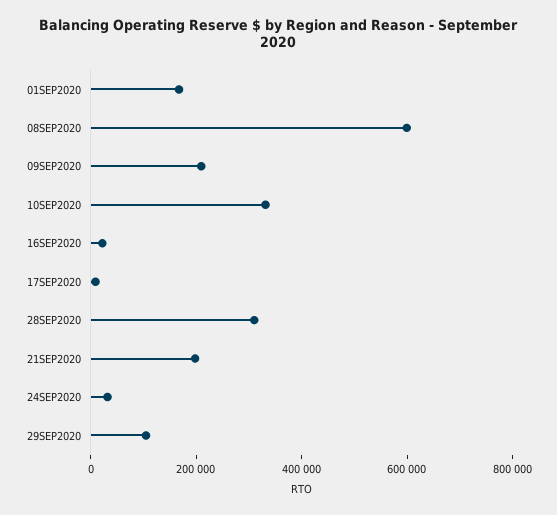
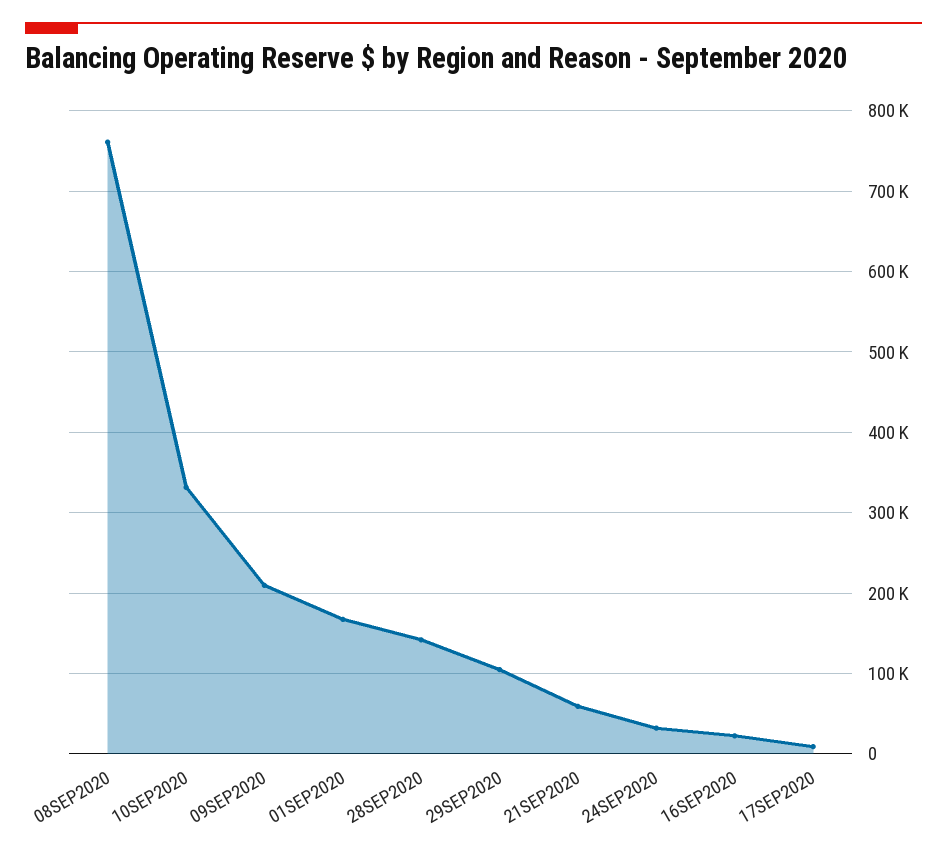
  {
    "01SEP2020": 170000,
-   "08SEP2020": 600000,
+   "08SEP2020": 760000,
    "09SEP2020": 210000,
    "10SEP2020": 330000,
    "16SEP2020": 20000,
    "17SEP2020": 10000,
-   "28SEP2020": 300000,
+   "28SEP2020": 140000,
-   "21SEP2020": 200000,
+   "21SEP2020": 60000,
    "24SEP2020": 30000,
    "29SEP2020": 100000
  }

